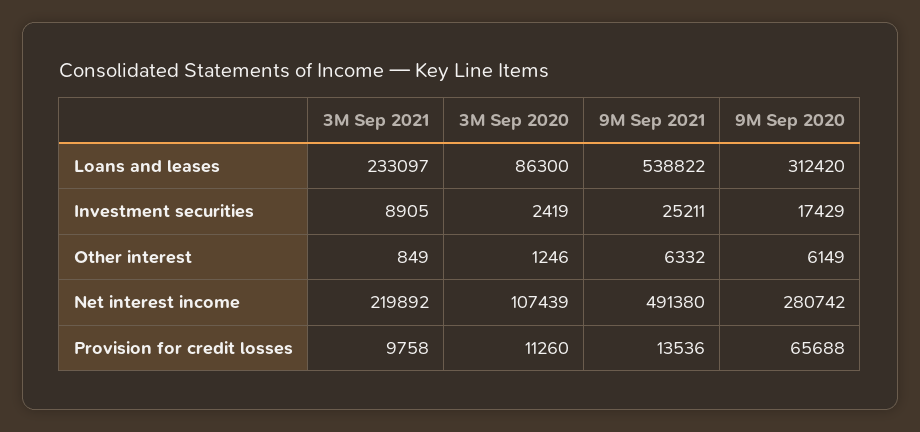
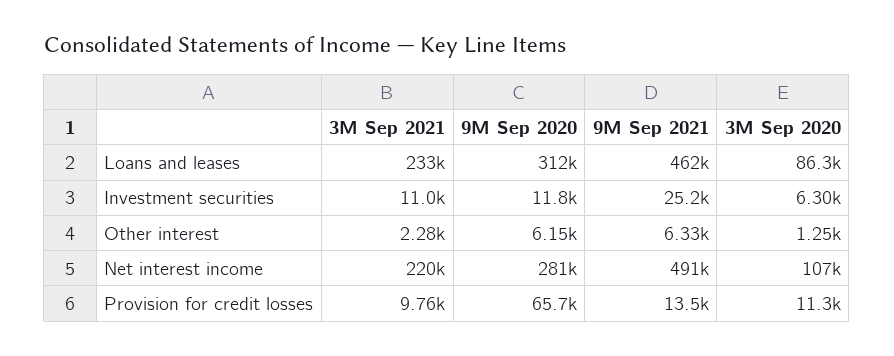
  {
    "3M Sep 2021": {
      "Loans and leases": 233097,
-     "Investment securities": 8905,
+     "Investment securities": 11000,
-     "Other interest": 849,
+     "Other interest": 2280,
      "Net interest income": 219892,
      "Provision for credit losses": 9758
    },
    "3M Sep 2020": {
      "Loans and leases": 86300,
-     "Investment securities": 2419,
+     "Investment securities": 6300,
      "Other interest": 1246,
      "Net interest income": 107439,
      "Provision for credit losses": 11260
    },
    "9M Sep 2021": {
-     "Loans and leases": 538822,
+     "Loans and leases": 462000,
      "Investment securities": 25211,
      "Other interest": 6332,
      "Net interest income": 491380,
      "Provision for credit losses": 13536
    },
    "9M Sep 2020": {
      "Loans and leases": 312420,
-     "Investment securities": 17429,
+     "Investment securities": 11800,
      "Other interest": 6149,
      "Net interest income": 280742,
      "Provision for credit losses": 65688
    }
  }

